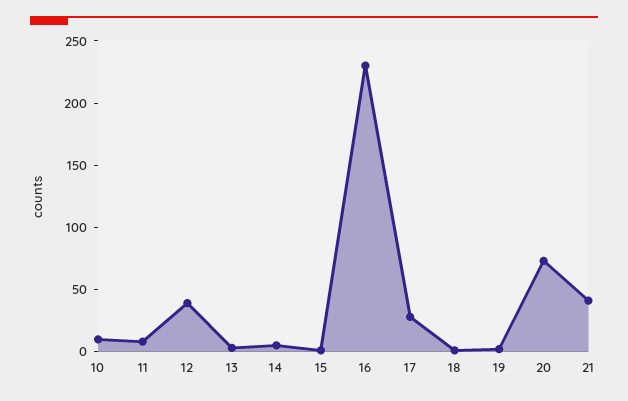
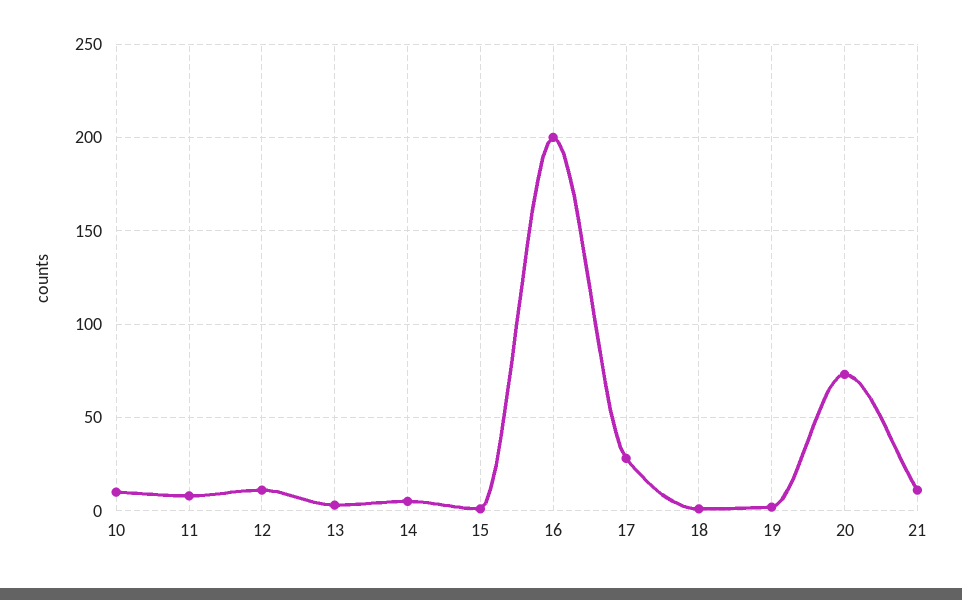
  {
    "10": 10,
    "11": 10,
-   "12": 40,
+   "12": 10,
    "13": 5,
    "14": 5,
    "15": 0,
-   "16": 230,
+   "16": 200,
    "17": 30,
    "18": 0,
    "19": 0,
    "20": 75,
-   "21": 40
+   "21": 10
  }

